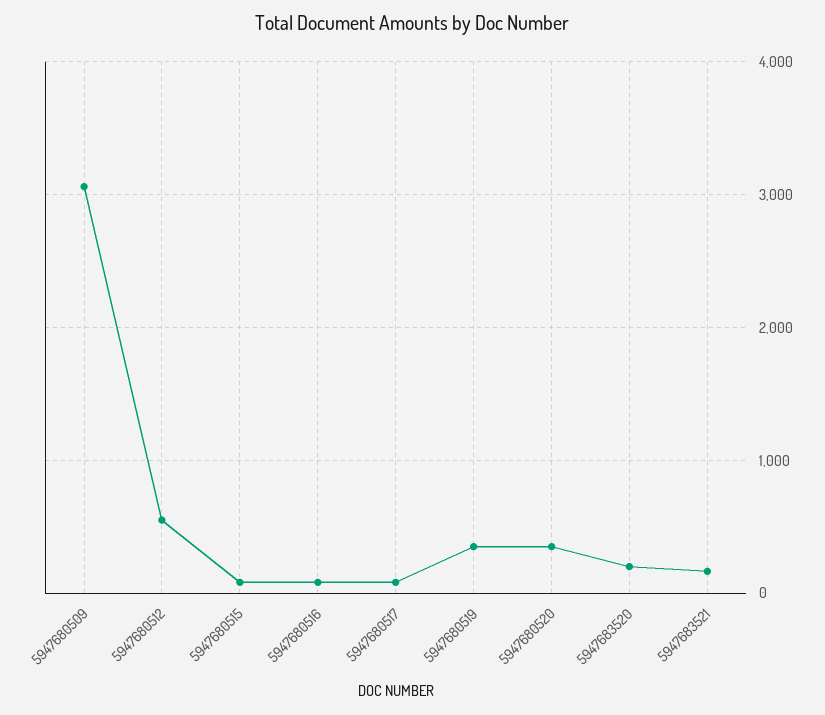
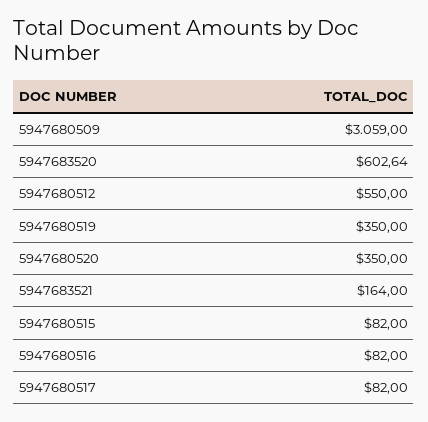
  {
    "5947680509": 3059,
    "5947680512": 550,
    "5947680515": 82,
    "5947680516": 82,
    "5947680517": 82,
    "5947680519": 350,
    "5947680520": 350,
-   "5947683520": 200,
+   "5947683520": 602.64,
    "5947683521": 164
  }

